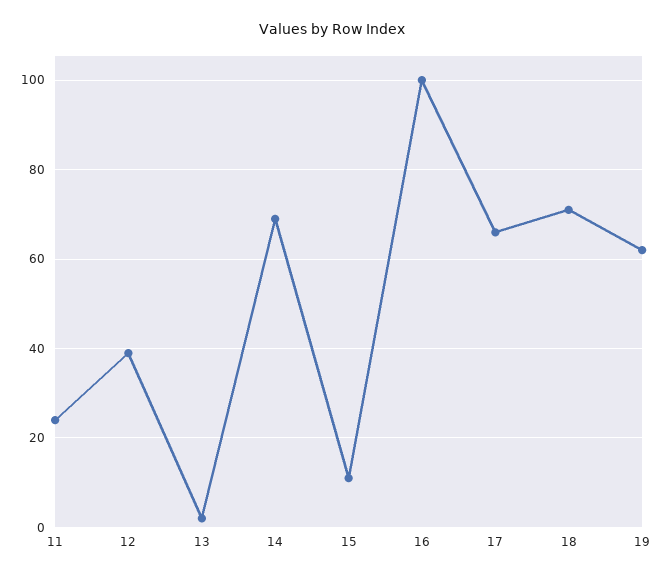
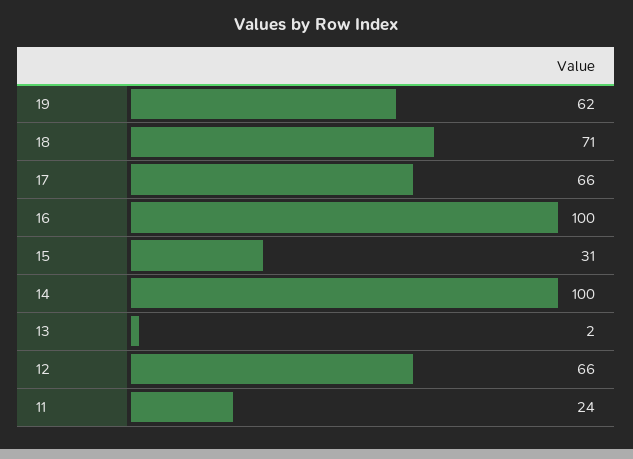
  {
    "11": 24,
-   "12": 40,
+   "12": 66,
    "13": 2,
-   "14": 70,
+   "14": 100,
-   "15": 10,
+   "15": 31,
    "16": 100,
    "17": 66,
    "18": 71,
    "19": 62
  }

